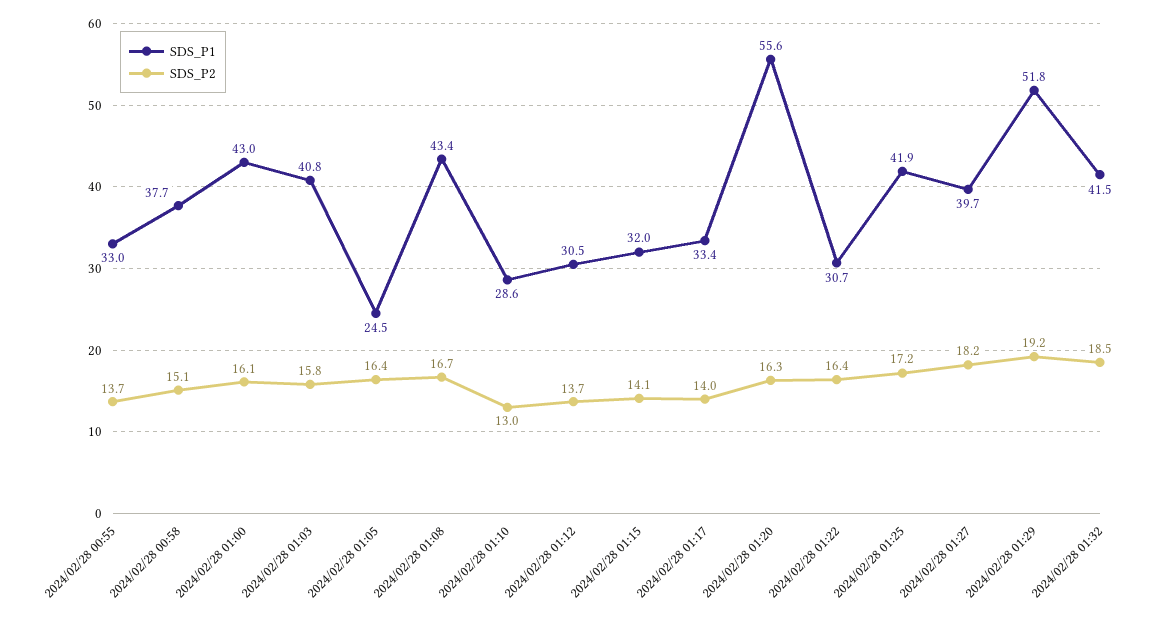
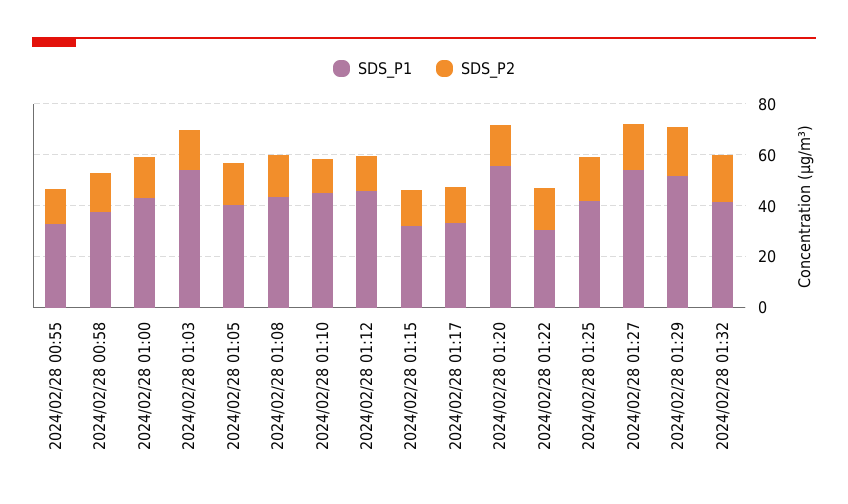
  {
    "SDS_P1": {
      "2024/02/28 00:55": 33,
      "2024/02/28 00:58": 37.7,
      "2024/02/28 01:00": 43,
-     "2024/02/28 01:03": 40.8,
+     "2024/02/28 01:03": 55,
-     "2024/02/28 01:05": 24.5,
+     "2024/02/28 01:05": 40,
      "2024/02/28 01:08": 43.4,
-     "2024/02/28 01:10": 28.6,
+     "2024/02/28 01:10": 45,
-     "2024/02/28 01:12": 30.5,
+     "2024/02/28 01:12": 45,
      "2024/02/28 01:15": 32,
      "2024/02/28 01:17": 33.4,
      "2024/02/28 01:20": 55.6,
      "2024/02/28 01:22": 30.7,
      "2024/02/28 01:25": 41.9,
-     "2024/02/28 01:27": 39.7,
+     "2024/02/28 01:27": 55,
      "2024/02/28 01:29": 51.8,
      "2024/02/28 01:32": 41.5
    },
    "SDS_P2": {
      "2024/02/28 00:55": 13.7,
      "2024/02/28 00:58": 15.1,
      "2024/02/28 01:00": 16.1,
      "2024/02/28 01:03": 15.8,
      "2024/02/28 01:05": 16.4,
      "2024/02/28 01:08": 16.7,
      "2024/02/28 01:10": 13,
      "2024/02/28 01:12": 13.7,
      "2024/02/28 01:15": 14.1,
      "2024/02/28 01:17": 14,
      "2024/02/28 01:20": 16.3,
      "2024/02/28 01:22": 16.4,
      "2024/02/28 01:25": 17.2,
      "2024/02/28 01:27": 18.2,
      "2024/02/28 01:29": 19.2,
      "2024/02/28 01:32": 18.5
    }
  }

